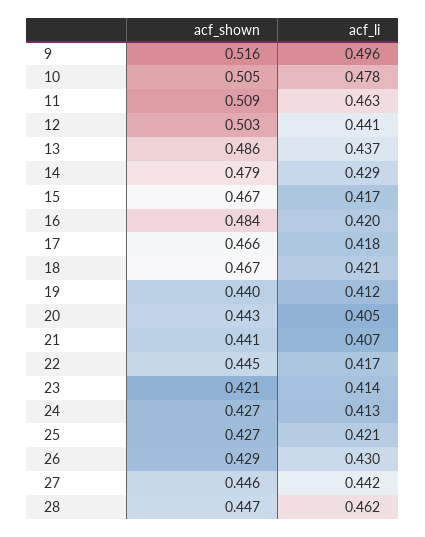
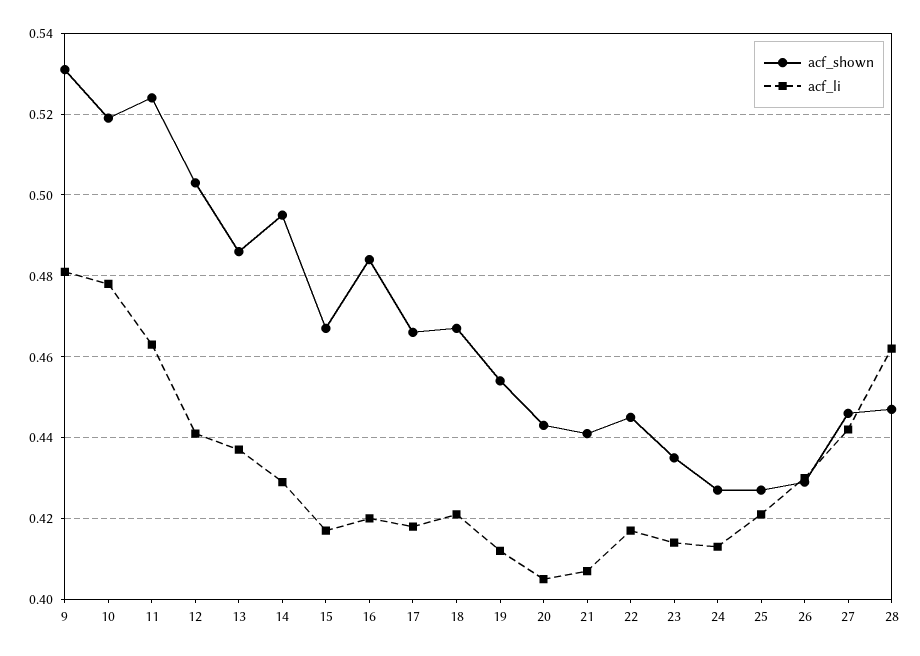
  {
    "acf_shown": {
-     "9": 0.516,
+     "9": 0.53,
-     "10": 0.505,
+     "10": 0.52,
-     "11": 0.509,
+     "11": 0.525,
      "12": 0.503,
      "13": 0.486,
-     "14": 0.479,
+     "14": 0.495,
      "15": 0.467,
      "16": 0.484,
      "17": 0.466,
      "18": 0.467,
-     "19": 0.44,
+     "19": 0.455,
      "20": 0.443,
      "21": 0.441,
      "22": 0.445,
-     "23": 0.421,
+     "23": 0.435,
      "24": 0.427,
      "25": 0.427,
      "26": 0.429,
      "27": 0.446,
      "28": 0.447
    },
    "acf_li": {
-     "9": 0.496,
+     "9": 0.48,
      "10": 0.478,
      "11": 0.463,
      "12": 0.441,
      "13": 0.437,
      "14": 0.429,
      "15": 0.417,
      "16": 0.42,
      "17": 0.418,
      "18": 0.421,
      "19": 0.412,
      "20": 0.405,
      "21": 0.407,
      "22": 0.417,
      "23": 0.414,
      "24": 0.413,
      "25": 0.421,
      "26": 0.43,
      "27": 0.442,
      "28": 0.462
    }
  }

